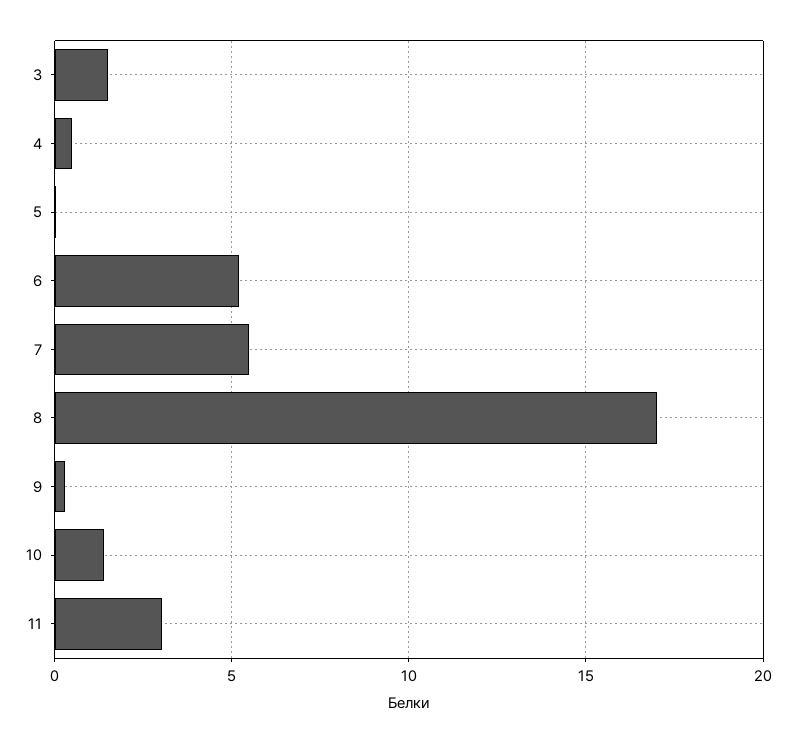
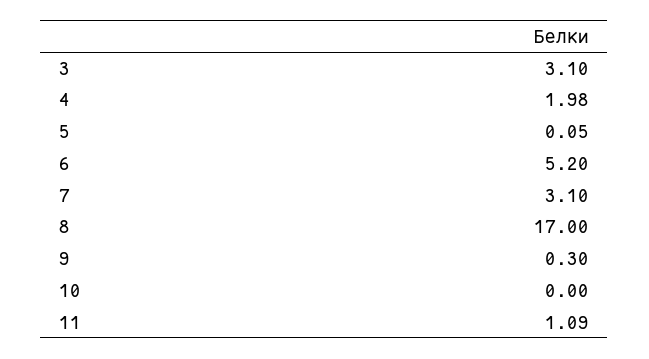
  {
-   "3": 1.5,
+   "3": 3.1,
-   "4": 0.5,
+   "4": 1.98,
    "5": 0.05,
    "6": 5.2,
-   "7": 5.5,
+   "7": 3.1,
    "8": 17,
    "9": 0.3,
-   "10": 1.5,
+   "10": 0,
-   "11": 3
+   "11": 1.09
  }

